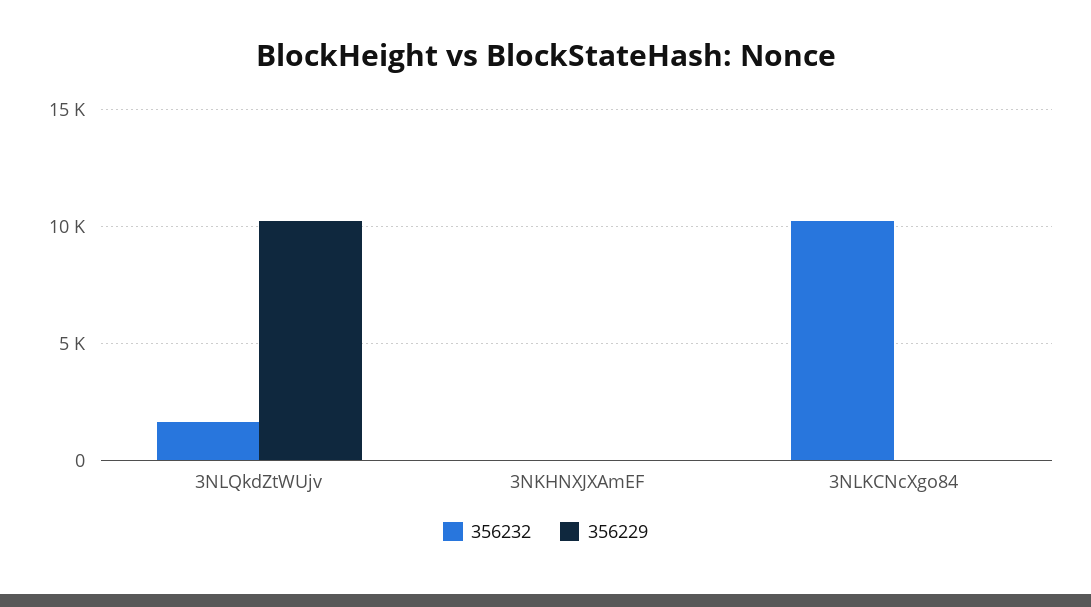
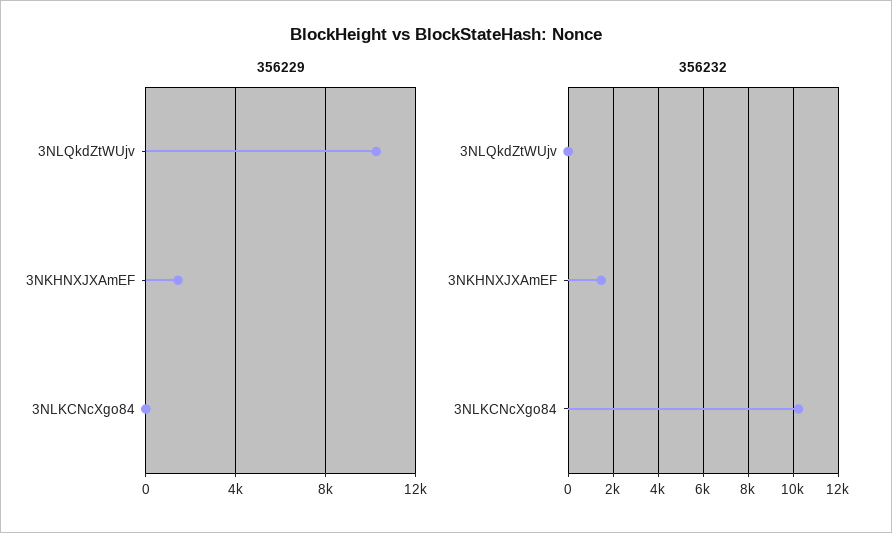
  {
    "356232": {
-     "3NLQkdZtWUjv": 1500,
+     "3NLQkdZtWUjv": 0,
-     "3NKHNXJXAmEF": 0,
+     "3NKHNXJXAmEF": 1500,
      "3NLKCNcXgo84": 10000
    },
    "356229": {
      "3NLQkdZtWUjv": 10000,
-     "3NKHNXJXAmEF": 0,
+     "3NKHNXJXAmEF": 1500,
      "3NLKCNcXgo84": 0
    }
  }

